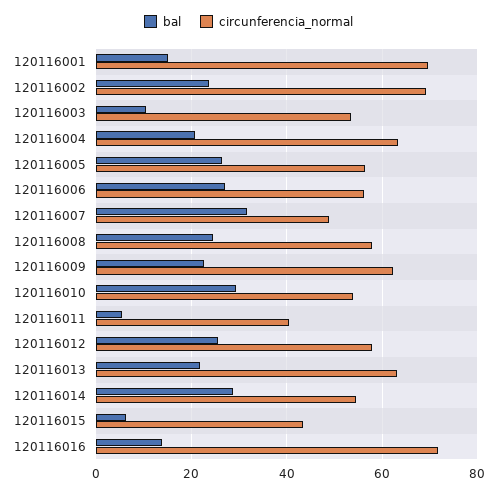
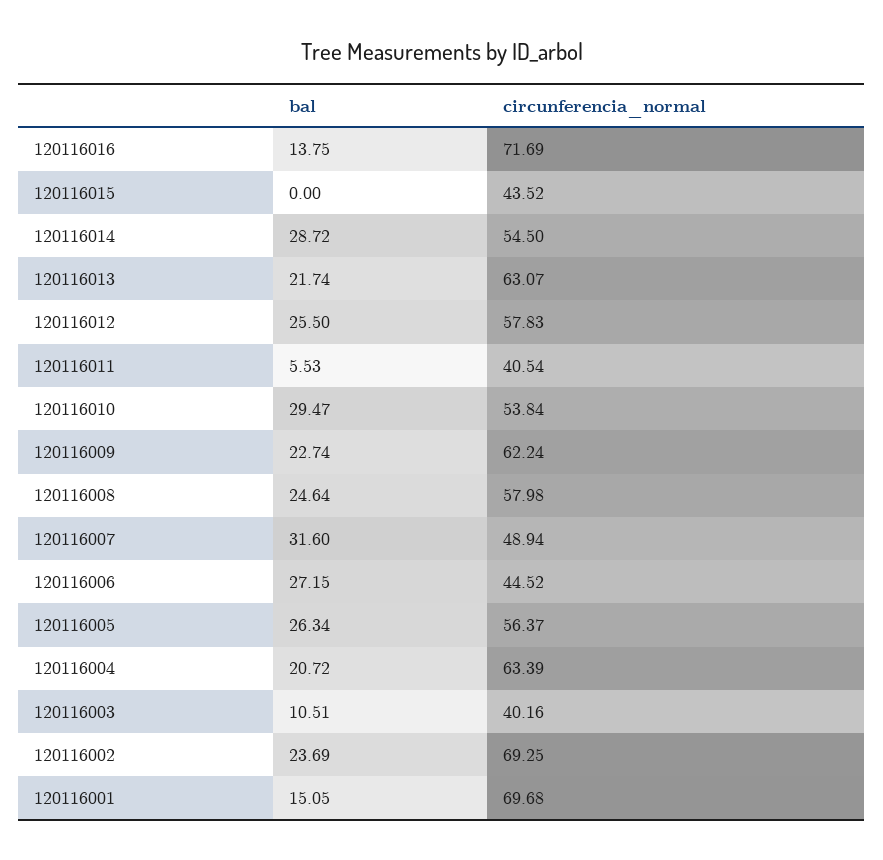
  {
    "bal": {
      "120116001": 15.05,
      "120116002": 23.69,
      "120116003": 10.51,
      "120116004": 20.72,
      "120116005": 26.34,
      "120116006": 27.15,
      "120116007": 31.6,
      "120116008": 24.64,
      "120116009": 22.74,
      "120116010": 29.47,
      "120116011": 5.53,
      "120116012": 25.5,
      "120116013": 21.74,
      "120116014": 28.72,
-     "120116015": 6,
+     "120116015": 0,
      "120116016": 13.75
    },
    "circunferencia_normal": {
      "120116001": 69.68,
      "120116002": 69.25,
-     "120116003": 54,
+     "120116003": 40.16,
      "120116004": 63.39,
      "120116005": 56.37,
-     "120116006": 56,
+     "120116006": 44.52,
      "120116007": 48.94,
      "120116008": 57.98,
      "120116009": 62.24,
      "120116010": 53.84,
      "120116011": 40.54,
      "120116012": 57.83,
      "120116013": 63.07,
      "120116014": 54.5,
      "120116015": 43.52,
      "120116016": 71.69
    }
  }

